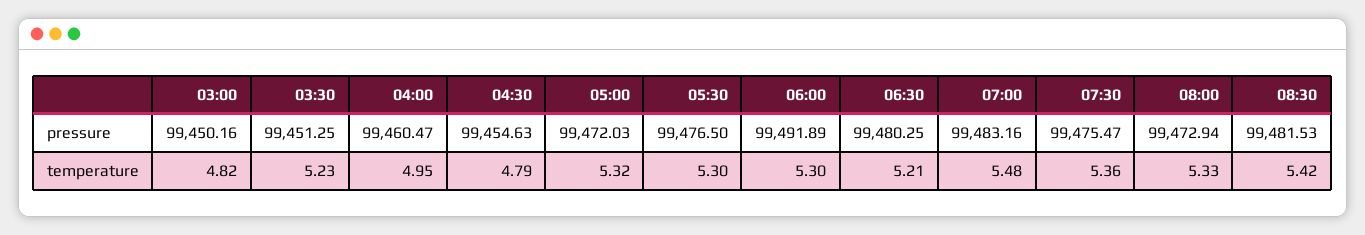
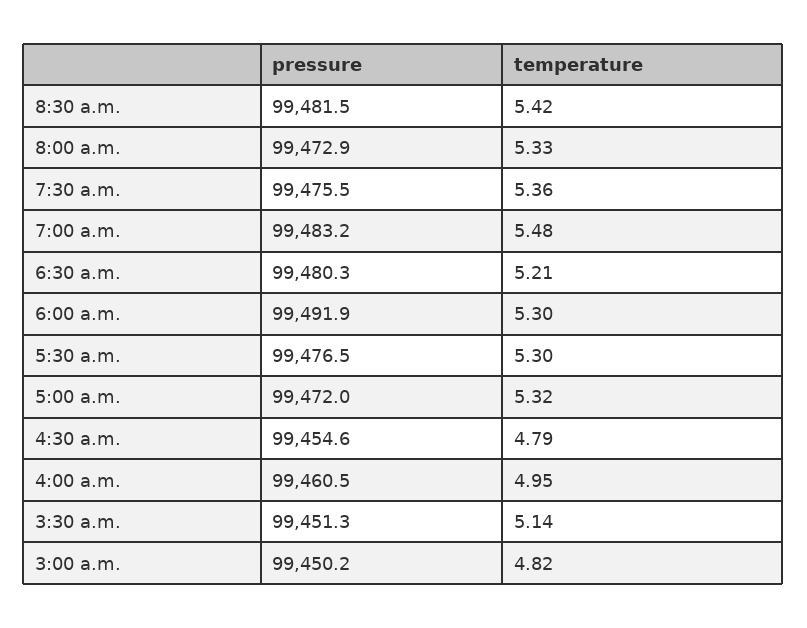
  {
    "03:00": {
      "pressure": 99450.16,
      "temperature": 4.82
    },
    "03:30": {
      "pressure": 99451.25,
-     "temperature": 5.23
+     "temperature": 5.14
    },
    "04:00": {
      "pressure": 99460.47,
      "temperature": 4.95
    },
    "04:30": {
      "pressure": 99454.63,
      "temperature": 4.79
    },
    "05:00": {
      "pressure": 99472.03,
      "temperature": 5.32
    },
    "05:30": {
      "pressure": 99476.5,
      "temperature": 5.3
    },
    "06:00": {
      "pressure": 99491.89,
      "temperature": 5.3
    },
    "06:30": {
      "pressure": 99480.25,
      "temperature": 5.21
    },
    "07:00": {
      "pressure": 99483.16,
      "temperature": 5.48
    },
    "07:30": {
      "pressure": 99475.47,
      "temperature": 5.36
    },
    "08:00": {
      "pressure": 99472.94,
      "temperature": 5.33
    },
    "08:30": {
      "pressure": 99481.53,
      "temperature": 5.42
    }
  }

